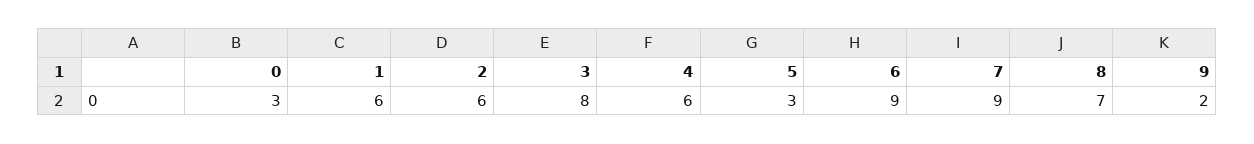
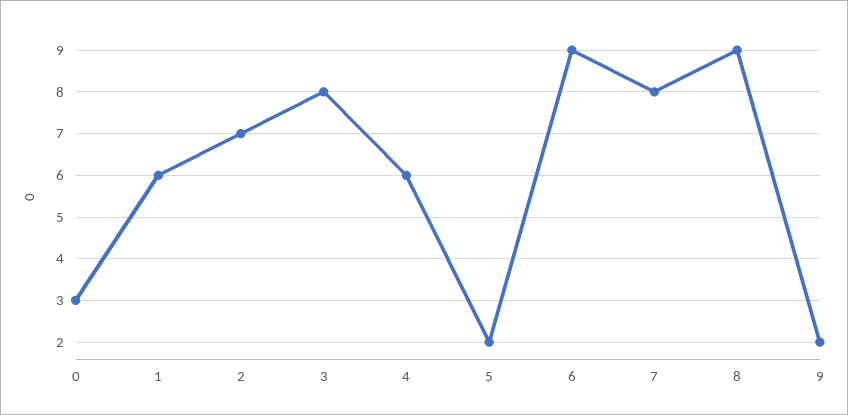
  {
    "0": 3,
    "1": 6,
-   "2": 6,
+   "2": 7,
    "3": 8,
    "4": 6,
-   "5": 3,
+   "5": 2,
    "6": 9,
-   "7": 9,
+   "7": 8,
-   "8": 7,
+   "8": 9,
    "9": 2
  }

